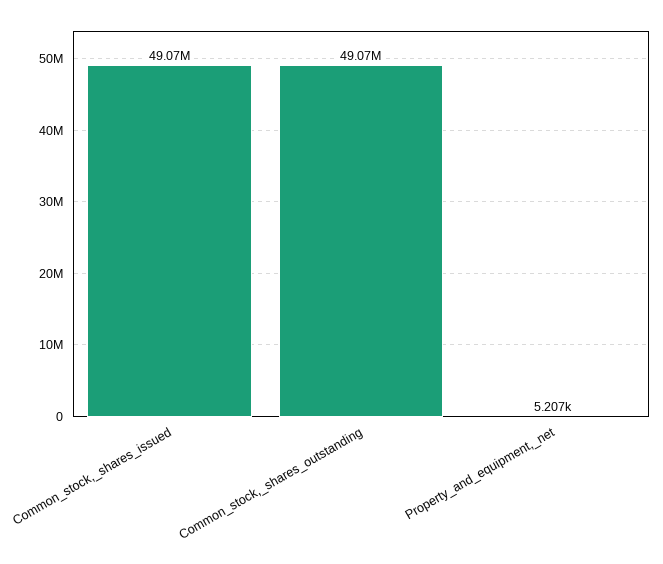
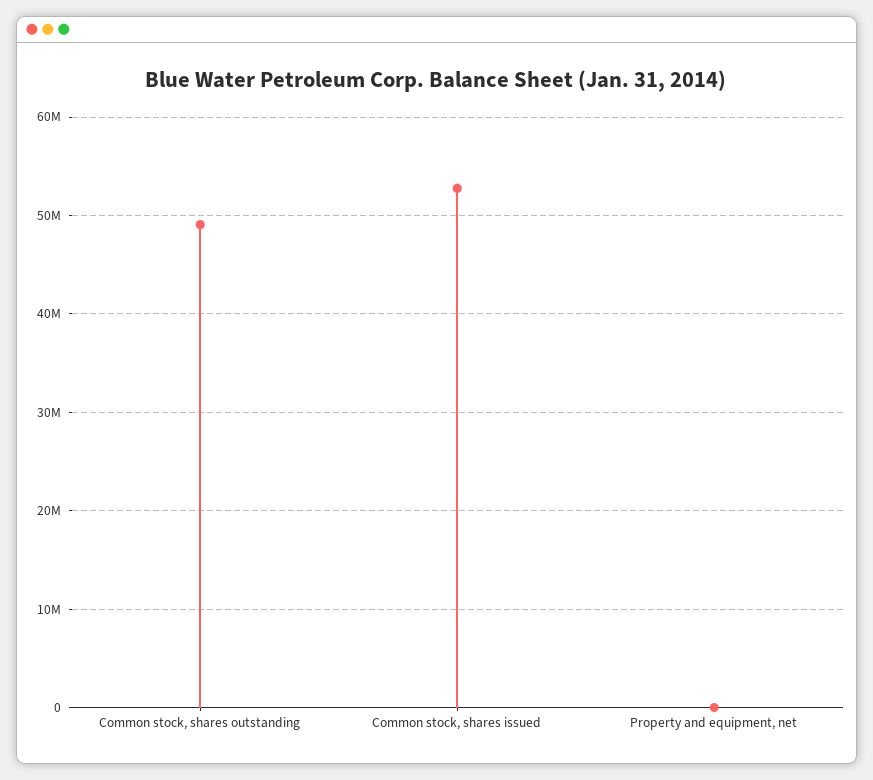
  {
-   "Common_stock,_shares_issued": 49070000,
+   "Common_stock,_shares_issued": 53000000,
    "Common_stock,_shares_outstanding": 49070000,
    "Property_and_equipment,_net": 5207
  }

